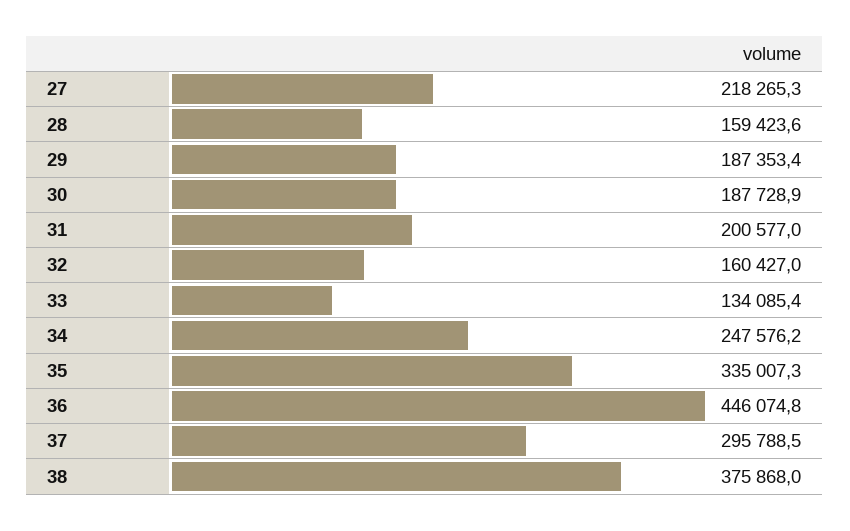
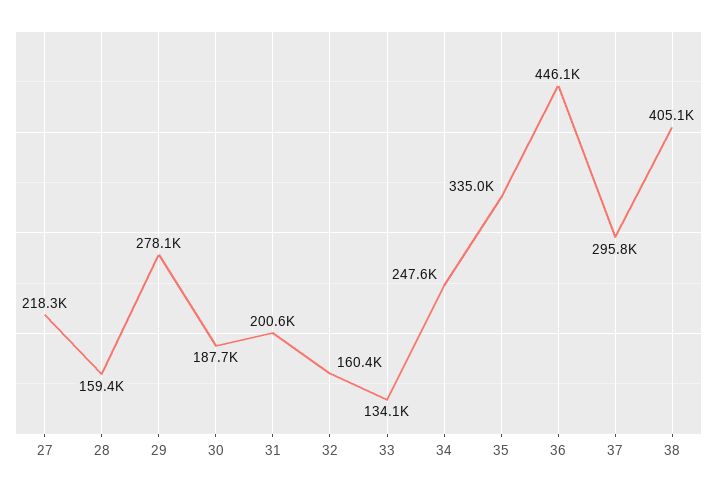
  {
    "27": 218265.3,
    "28": 159423.6,
-   "29": 187353.4,
+   "29": 278100,
    "30": 187728.9,
    "31": 200577,
    "32": 160427,
    "33": 134085.4,
    "34": 247576.2,
    "35": 335007.3,
    "36": 446074.8,
    "37": 295788.5,
-   "38": 375868
+   "38": 405100
  }

